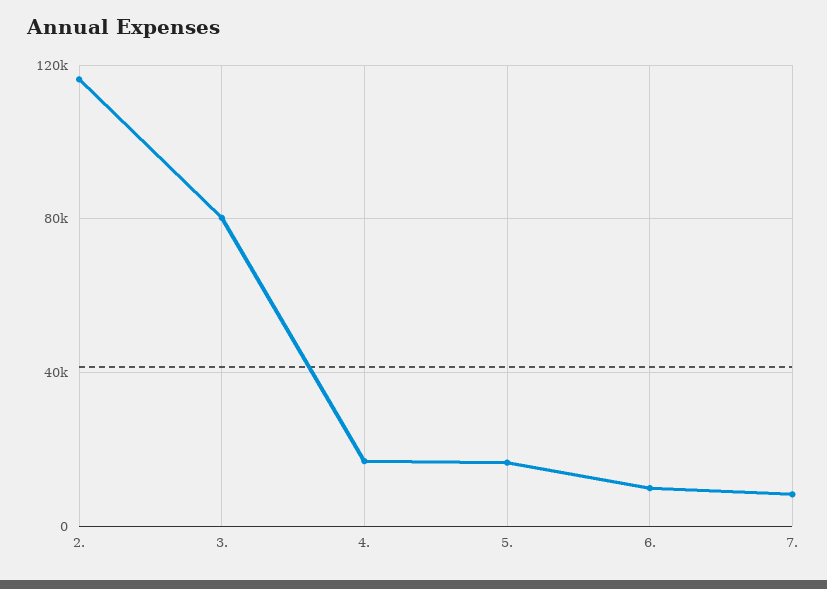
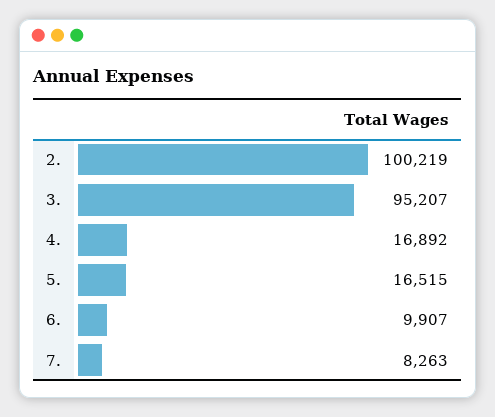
  {
-   "2.": 115000,
+   "2.": 100219,
-   "3.": 80000,
+   "3.": 95207,
    "4.": 16892,
    "5.": 16515,
    "6.": 9907,
    "7.": 8263
  }

